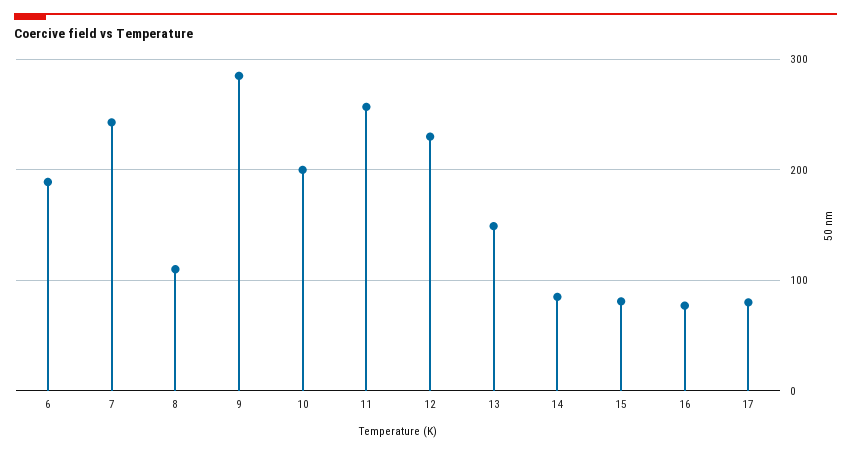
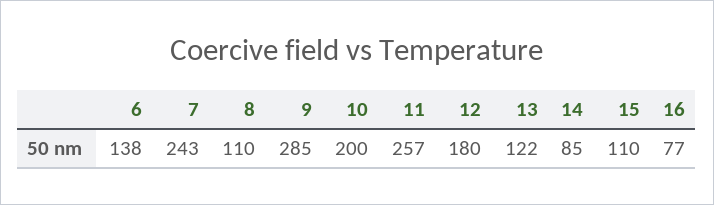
  {
-   "6": 190,
+   "6": 138,
    "7": 243,
    "8": 110,
    "9": 285,
    "10": 200,
    "11": 257,
-   "12": 230,
+   "12": 180,
-   "13": 150,
+   "13": 122,
    "14": 85,
-   "15": 80,
+   "15": 110,
-   "16": 77,
+   "16": 77
-   "17": 80
  }

